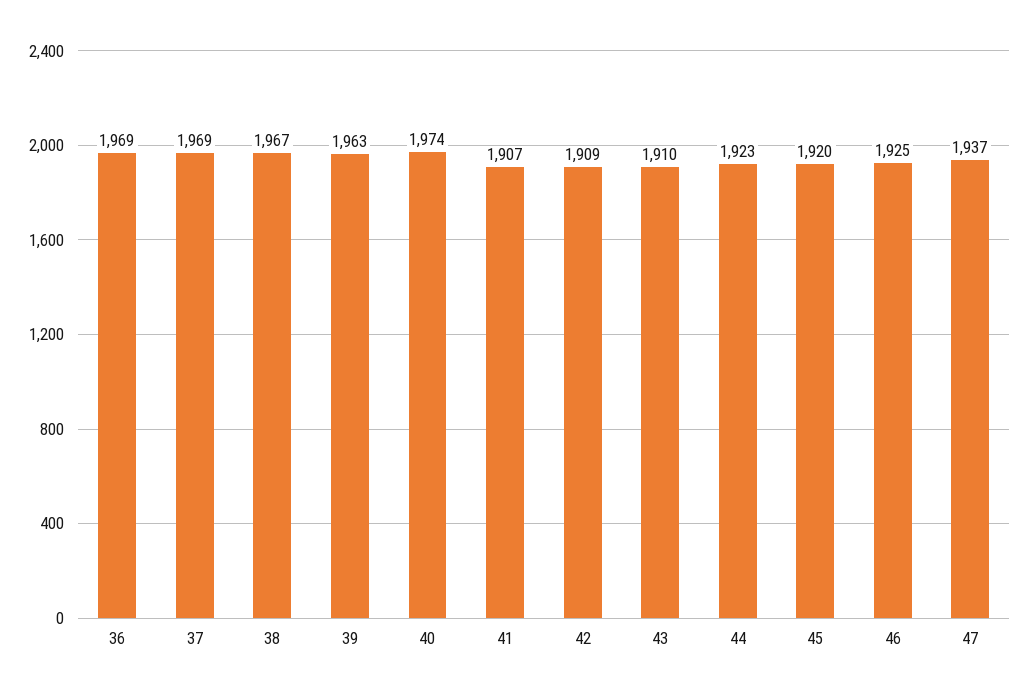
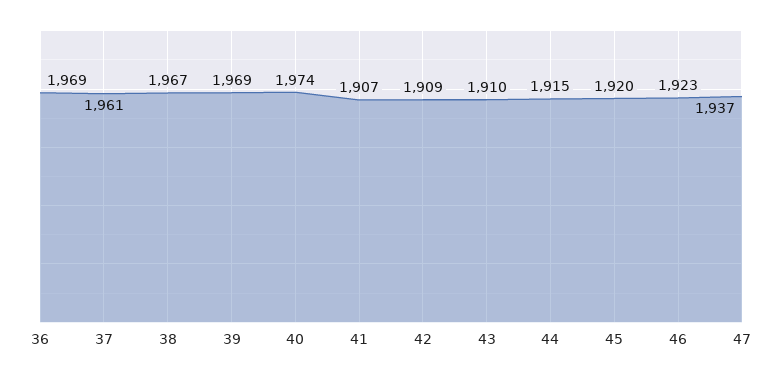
  {
    "36": 1969,
-   "37": 1969,
+   "37": 1961,
    "38": 1967,
-   "39": 1963,
+   "39": 1969,
    "40": 1974,
    "41": 1907,
    "42": 1909,
    "43": 1910,
-   "44": 1923,
+   "44": 1915,
    "45": 1920,
-   "46": 1925,
+   "46": 1923,
    "47": 1937
  }

